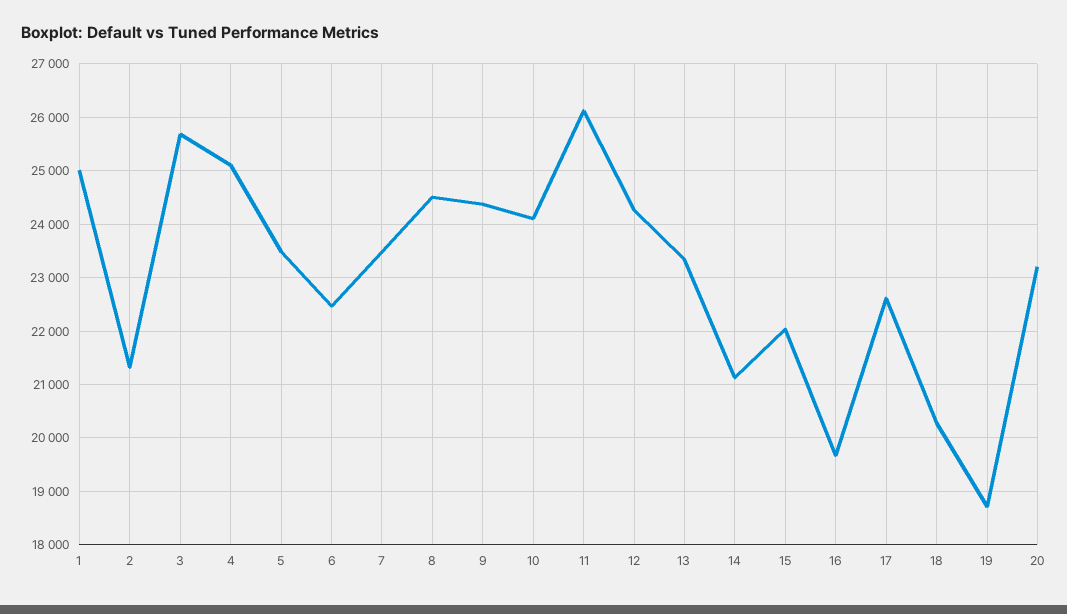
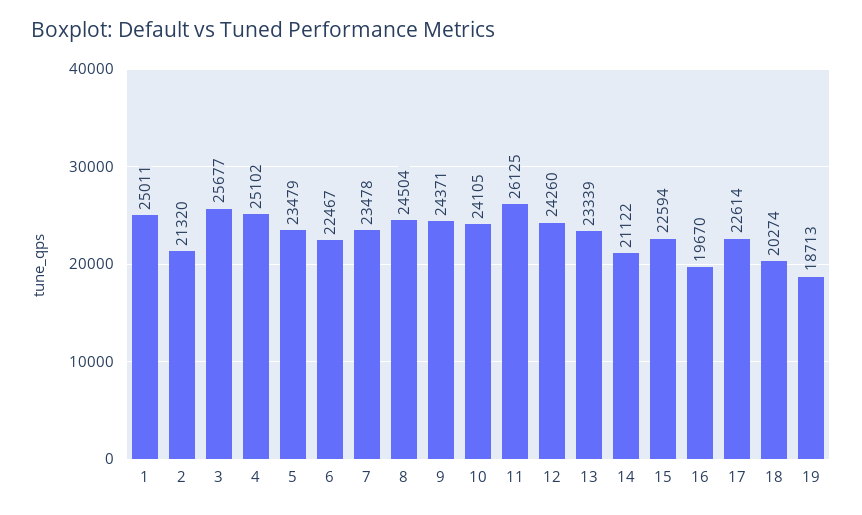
  {
    "1": 25011,
    "2": 21320,
    "3": 25677,
    "4": 25102,
    "5": 23479,
    "6": 22467,
    "7": 23478,
    "8": 24504,
    "9": 24371,
    "10": 24105,
    "11": 26125,
    "12": 24260,
    "13": 23339,
    "14": 21122,
-   "15": 22000,
+   "15": 22594,
    "16": 19670,
    "17": 22614,
    "18": 20274,
-   "19": 18713,
+   "19": 18713
-   "20": 23200
  }

